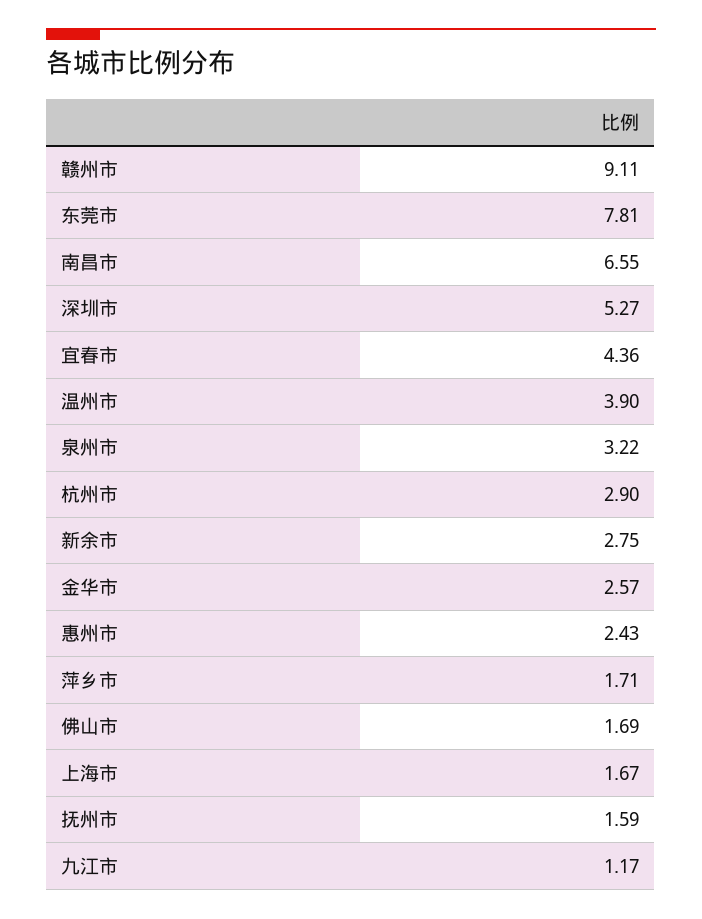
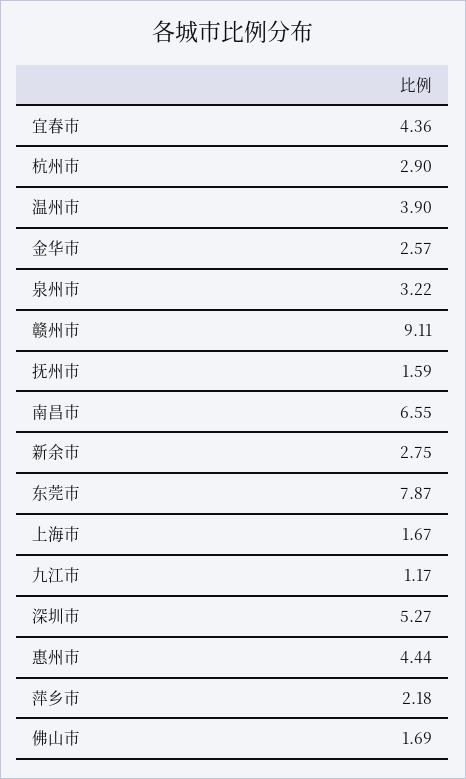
  {
    "赣州市": 9.11,
-   "东莞市": 7.81,
+   "东莞市": 7.87,
    "南昌市": 6.55,
    "深圳市": 5.27,
    "宜春市": 4.36,
    "温州市": 3.9,
    "泉州市": 3.22,
    "杭州市": 2.9,
    "新余市": 2.75,
    "金华市": 2.57,
-   "惠州市": 2.43,
+   "惠州市": 4.44,
-   "萍乡市": 1.71,
+   "萍乡市": 2.18,
    "佛山市": 1.69,
    "上海市": 1.67,
    "抚州市": 1.59,
    "九江市": 1.17
  }

